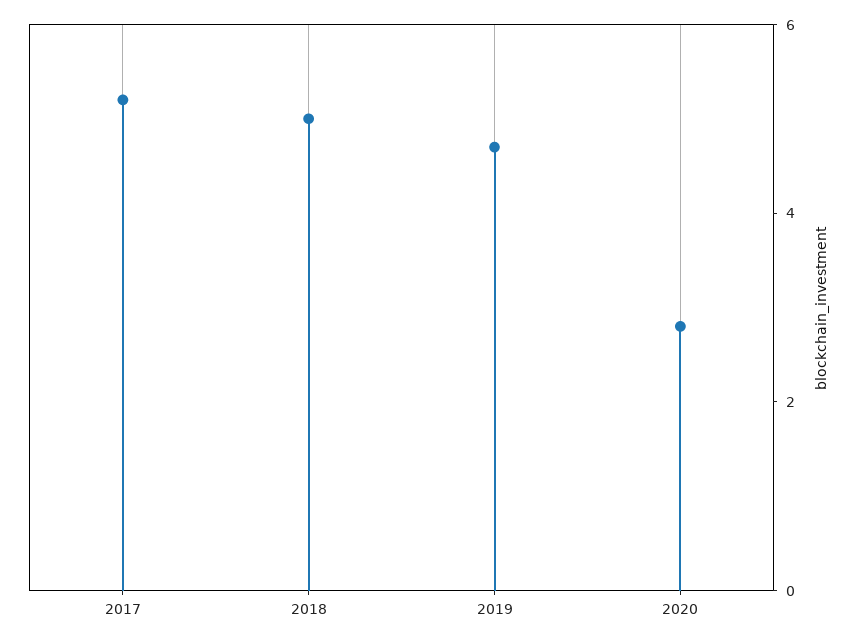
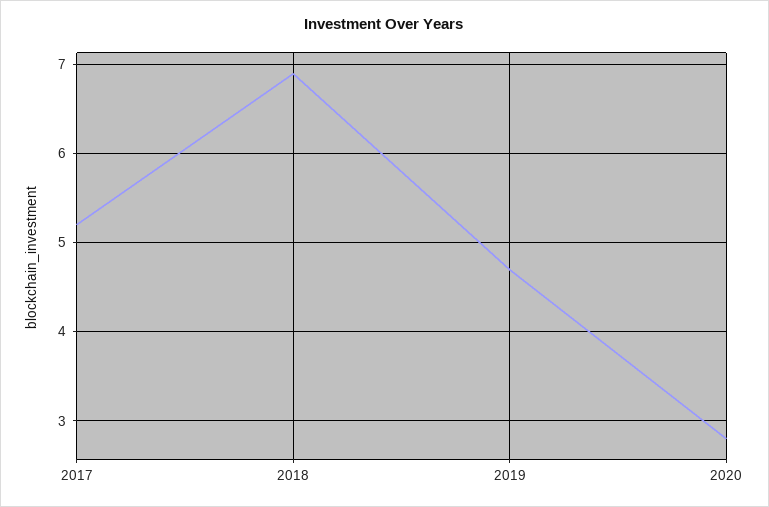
  {
    "2017": 5.2,
-   "2018": 5,
+   "2018": 6.9,
    "2019": 4.7,
    "2020": 2.8
  }

